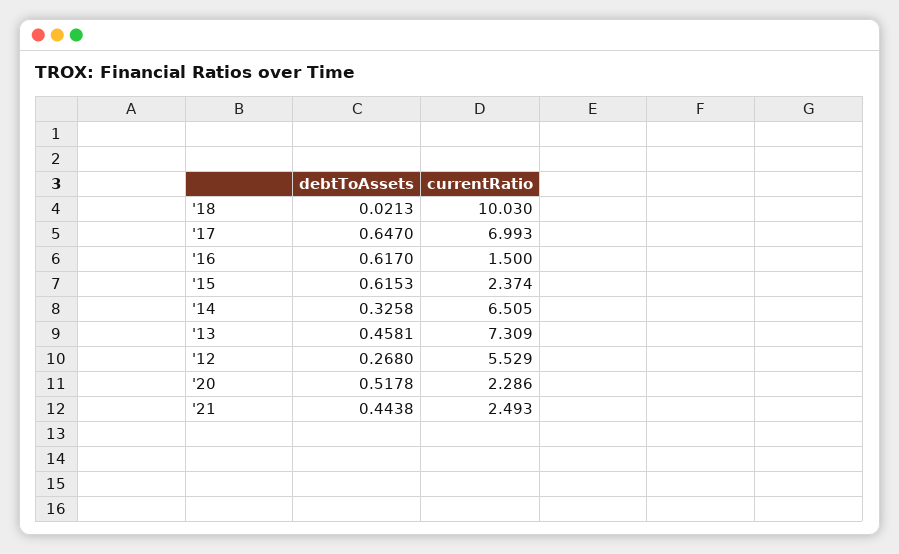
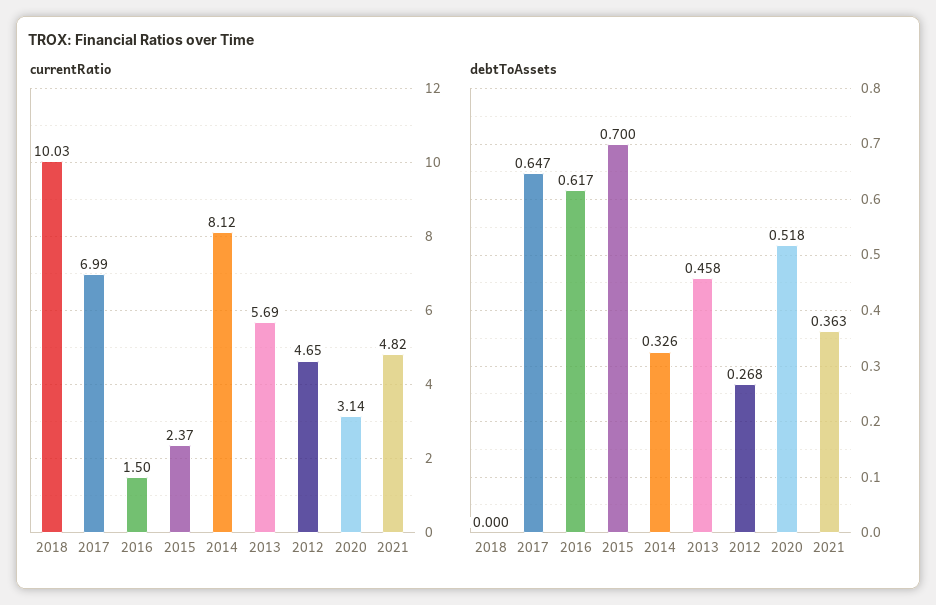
  {
    "debtToAssets": {
-     "'18": 0.0213,
+     "'18": 0,
      "'17": 0.647,
      "'16": 0.617,
-     "'15": 0.6153,
+     "'15": 0.7,
      "'14": 0.3258,
      "'13": 0.4581,
      "'12": 0.268,
      "'20": 0.5178,
-     "'21": 0.4438
+     "'21": 0.363
    },
    "currentRatio": {
      "'18": 10.03,
      "'17": 6.993,
      "'16": 1.5,
      "'15": 2.374,
-     "'14": 6.505,
+     "'14": 8.12,
-     "'13": 7.309,
+     "'13": 5.69,
-     "'12": 5.529,
+     "'12": 4.65,
-     "'20": 2.286,
+     "'20": 3.14,
-     "'21": 2.493
+     "'21": 4.82
    }
  }

